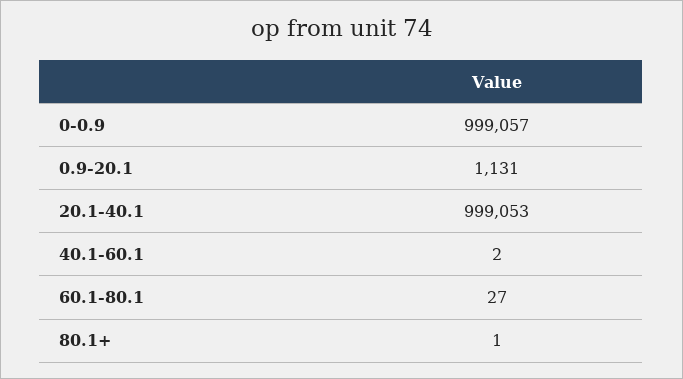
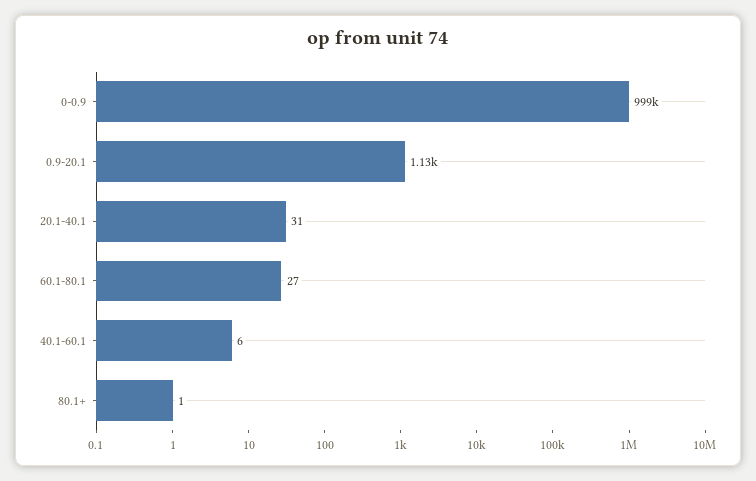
  {
    "0-0.9": 999057,
    "0.9-20.1": 1131,
-   "20.1-40.1": 999053,
+   "20.1-40.1": 31,
-   "40.1-60.1": 2,
+   "40.1-60.1": 6,
    "60.1-80.1": 27,
    "80.1+": 1
  }

